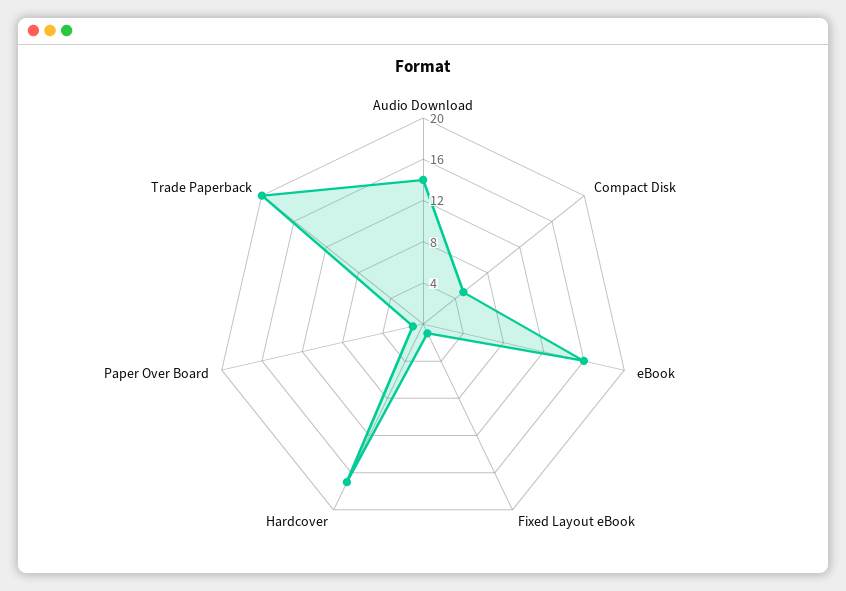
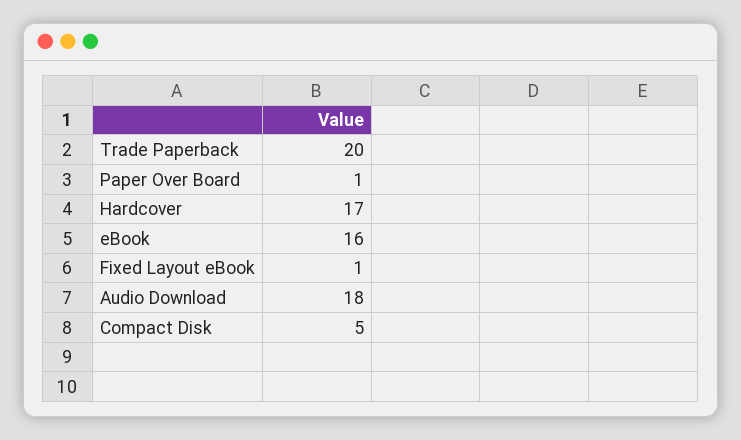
  {
-   "Audio Download": 14,
+   "Audio Download": 18,
    "Compact Disk": 5,
    "eBook": 16,
    "Fixed Layout eBook": 1,
    "Hardcover": 17,
    "Paper Over Board": 1,
    "Trade Paperback": 20
  }

